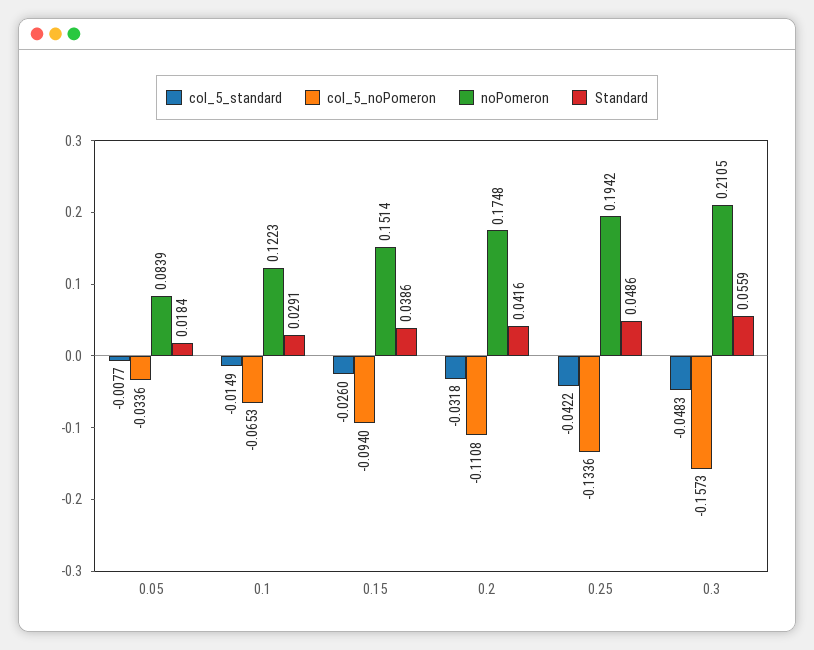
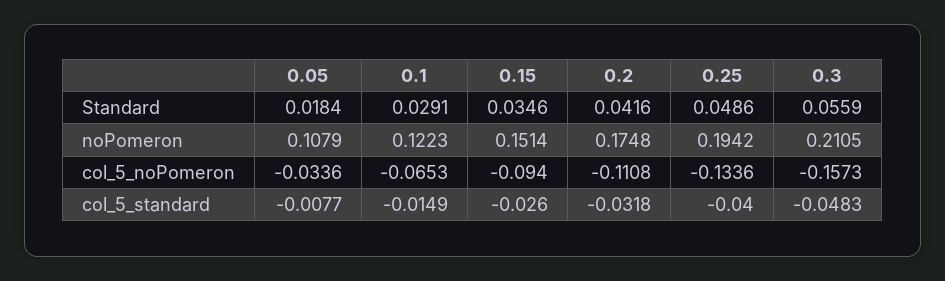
  {
    "col_5_standard": {
      "0.05": -0.0077,
      "0.1": -0.0149,
      "0.15": -0.026,
      "0.2": -0.0318,
-     "0.25": -0.0422,
+     "0.25": -0.04,
      "0.3": -0.0483
    },
    "col_5_noPomeron": {
      "0.05": -0.0336,
      "0.1": -0.0653,
      "0.15": -0.094,
      "0.2": -0.1108,
      "0.25": -0.1336,
      "0.3": -0.1573
    },
    "noPomeron": {
-     "0.05": 0.0839,
+     "0.05": 0.1079,
      "0.1": 0.1223,
      "0.15": 0.1514,
      "0.2": 0.1748,
      "0.25": 0.1942,
      "0.3": 0.2105
    },
    "Standard": {
      "0.05": 0.0184,
      "0.1": 0.0291,
-     "0.15": 0.0386,
+     "0.15": 0.0346,
      "0.2": 0.0416,
      "0.25": 0.0486,
      "0.3": 0.0559
    }
  }

